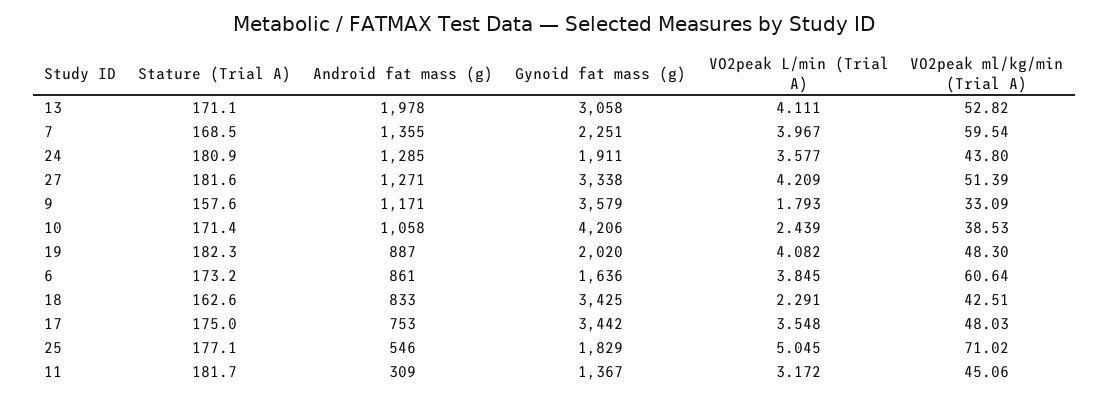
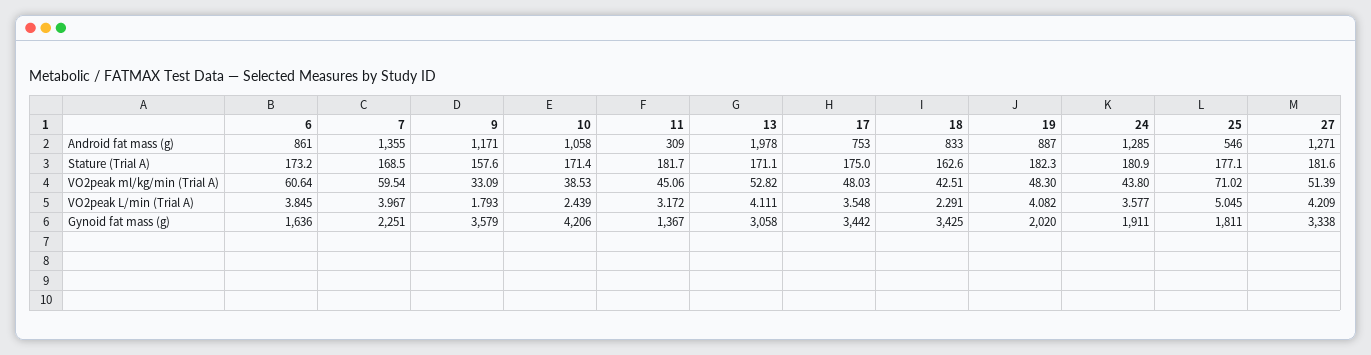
  {
    "Stature (Trial A)": {
      "13": 171.1,
      "7": 168.5,
      "24": 180.9,
      "27": 181.6,
      "9": 157.6,
      "10": 171.4,
      "19": 182.3,
      "6": 173.2,
      "18": 162.6,
      "17": 175,
      "25": 177.1,
      "11": 181.7
    },
    "Android fat mass (g)": {
      "13": 1978,
      "7": 1355,
      "24": 1285,
      "27": 1271,
      "9": 1171,
      "10": 1058,
      "19": 887,
      "6": 861,
      "18": 833,
      "17": 753,
      "25": 546,
      "11": 309
    },
    "Gynoid fat mass (g)": {
      "13": 3058,
      "7": 2251,
      "24": 1911,
      "27": 3338,
      "9": 3579,
      "10": 4206,
      "19": 2020,
      "6": 1636,
      "18": 3425,
      "17": 3442,
-     "25": 1829,
+     "25": 1811,
      "11": 1367
    },
    "VO2peak L/min (Trial A)": {
      "13": 4.111,
      "7": 3.967,
      "24": 3.577,
      "27": 4.209,
      "9": 1.793,
      "10": 2.439,
      "19": 4.082,
      "6": 3.845,
      "18": 2.291,
      "17": 3.548,
      "25": 5.045,
      "11": 3.172
    },
    "VO2peak ml/kg/min (Trial A)": {
      "13": 52.82,
      "7": 59.54,
      "24": 43.8,
      "27": 51.39,
      "9": 33.09,
      "10": 38.53,
      "19": 48.3,
      "6": 60.64,
      "18": 42.51,
      "17": 48.03,
      "25": 71.02,
      "11": 45.06
    }
  }

